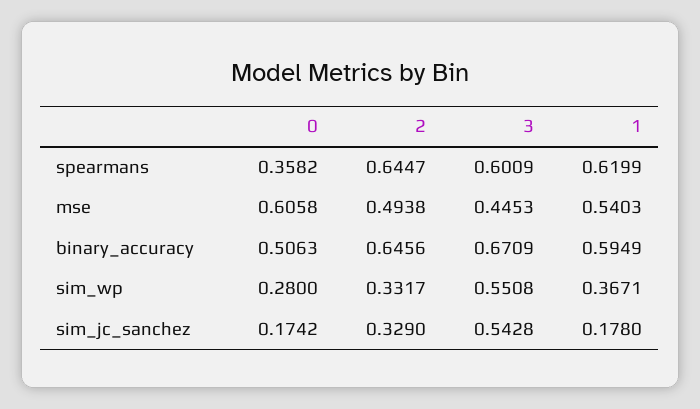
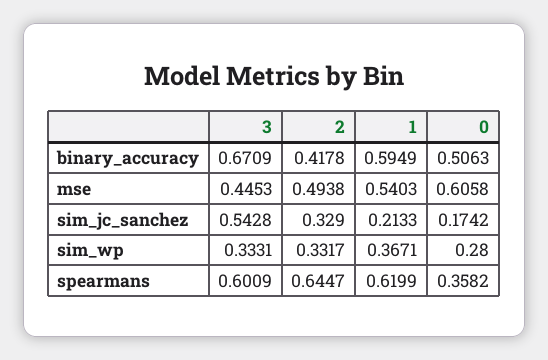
  {
    "0": {
      "spearmans": 0.3582,
      "mse": 0.6058,
      "binary_accuracy": 0.5063,
      "sim_wp": 0.28,
      "sim_jc_sanchez": 0.1742
    },
    "2": {
      "spearmans": 0.6447,
      "mse": 0.4938,
-     "binary_accuracy": 0.6456,
+     "binary_accuracy": 0.4178,
      "sim_wp": 0.3317,
      "sim_jc_sanchez": 0.329
    },
    "3": {
      "spearmans": 0.6009,
      "mse": 0.4453,
      "binary_accuracy": 0.6709,
-     "sim_wp": 0.5508,
+     "sim_wp": 0.3331,
      "sim_jc_sanchez": 0.5428
    },
    "1": {
      "spearmans": 0.6199,
      "mse": 0.5403,
      "binary_accuracy": 0.5949,
      "sim_wp": 0.3671,
-     "sim_jc_sanchez": 0.178
+     "sim_jc_sanchez": 0.2133
    }
  }

